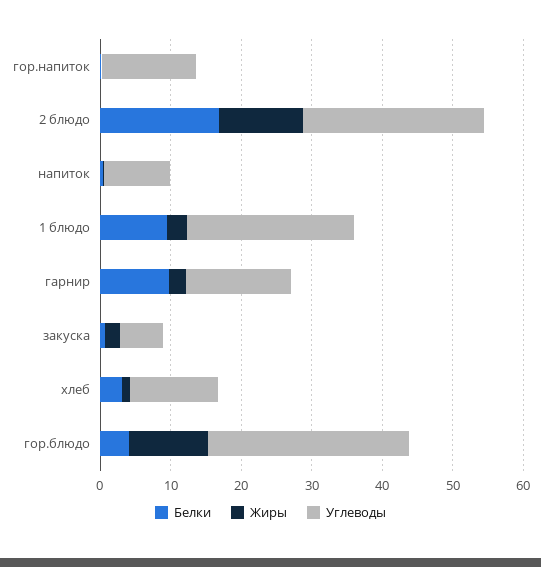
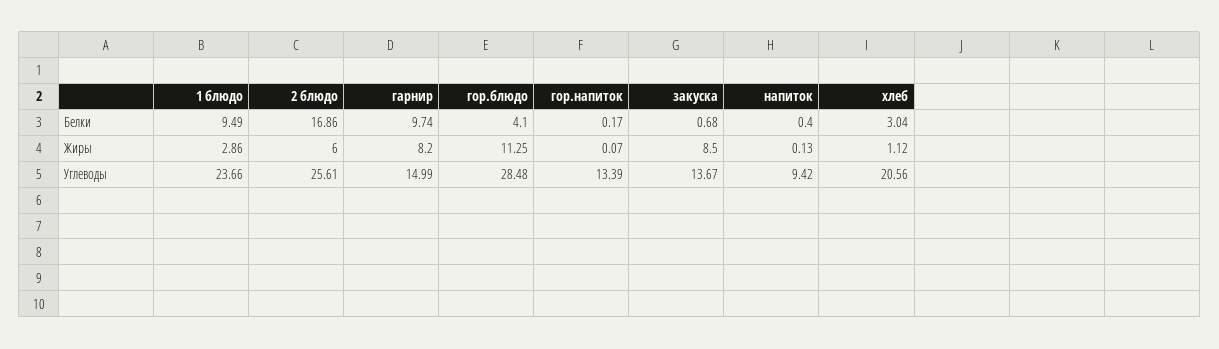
  {
    "Белки": {
      "гор.напиток": 0.17,
      "2 блюдо": 16.86,
      "напиток": 0.4,
      "1 блюдо": 9.49,
      "гарнир": 9.74,
      "закуска": 0.68,
      "хлеб": 3.04,
      "гор.блюдо": 4.1
    },
    "Жиры": {
      "гор.напиток": 0.07,
-     "2 блюдо": 12,
+     "2 блюдо": 6,
      "напиток": 0.13,
      "1 блюдо": 2.86,
-     "гарнир": 2,
+     "гарнир": 8.2,
-     "закуска": 2,
+     "закуска": 8.5,
      "хлеб": 1.12,
      "гор.блюдо": 11.25
    },
    "Углеводы": {
      "гор.напиток": 13.39,
      "2 блюдо": 25.61,
      "напиток": 9.42,
      "1 блюдо": 23.66,
      "гарнир": 14.99,
-     "закуска": 6,
+     "закуска": 13.67,
-     "хлеб": 12,
+     "хлеб": 20.56,
      "гор.блюдо": 28.48
    }
  }

